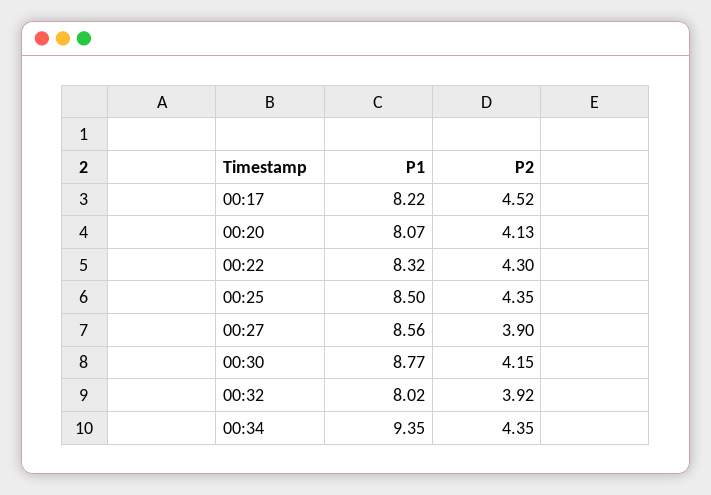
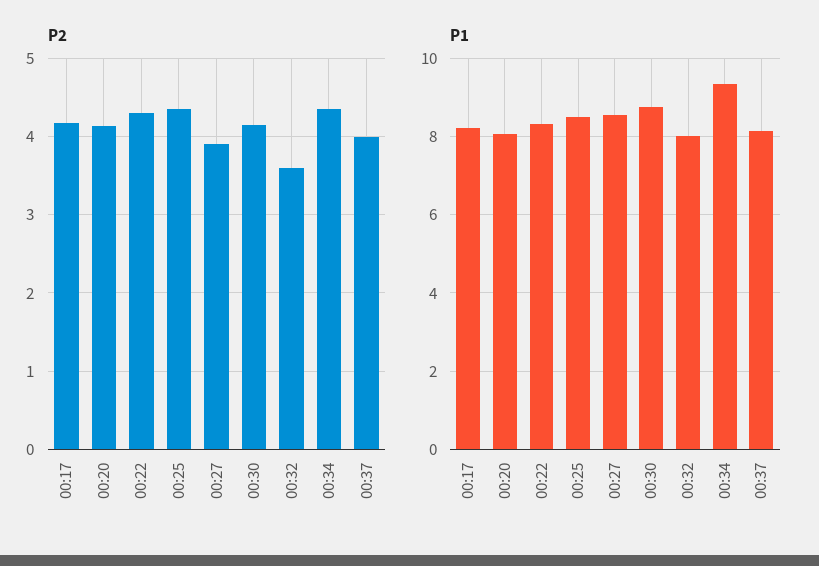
  {
    "P1": {
      "00:17": 8.22,
      "00:20": 8.07,
      "00:22": 8.32,
      "00:25": 8.5,
      "00:27": 8.56,
      "00:30": 8.77,
      "00:32": 8.02,
-     "00:34": 9.35
+     "00:34": 9.35,
+     "00:37": 8.2
    },
    "P2": {
-     "00:17": 4.52,
+     "00:17": 4.2,
      "00:20": 4.13,
      "00:22": 4.3,
      "00:25": 4.35,
      "00:27": 3.9,
      "00:30": 4.15,
-     "00:32": 3.92,
+     "00:32": 3.6,
-     "00:34": 4.35
+     "00:34": 4.35,
+     "00:37": 4
    }
  }

